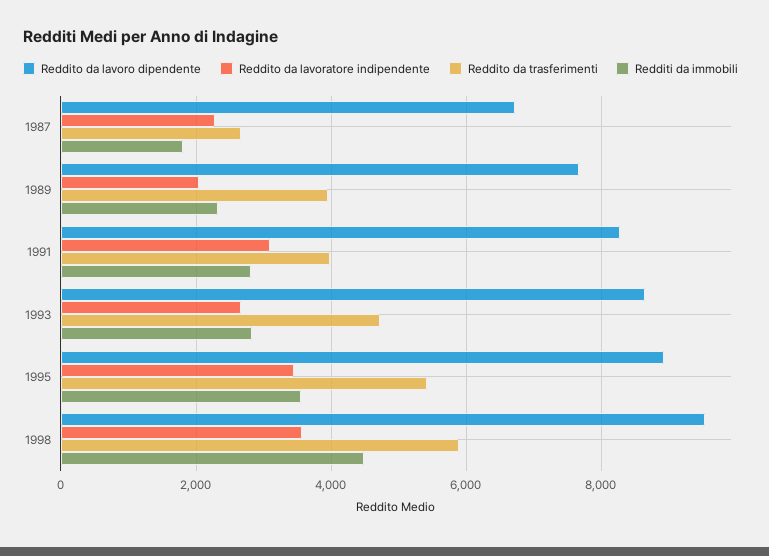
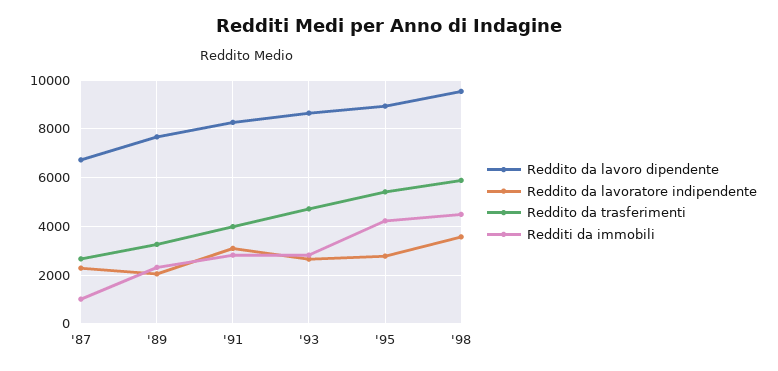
  {
    "Reddito da lavoro dipendente": {
      "1987": 6800,
      "1989": 7600,
      "1991": 8200,
      "1993": 8600,
      "1995": 9000,
      "1998": 9600
    },
    "Reddito da lavoratore indipendente": {
      "1987": 2200,
      "1989": 2000,
      "1991": 3000,
      "1993": 2600,
-     "1995": 3400,
+     "1995": 2750,
      "1998": 3600
    },
    "Reddito da trasferimenti": {
      "1987": 2600,
-     "1989": 4000,
+     "1989": 3250,
      "1991": 4000,
      "1993": 4800,
      "1995": 5400,
      "1998": 5800
    },
    "Redditi da immobili": {
-     "1987": 1800,
+     "1987": 1000,
      "1989": 2400,
      "1991": 2800,
      "1993": 2800,
-     "1995": 3600,
+     "1995": 4250,
      "1998": 4400
    }
  }

